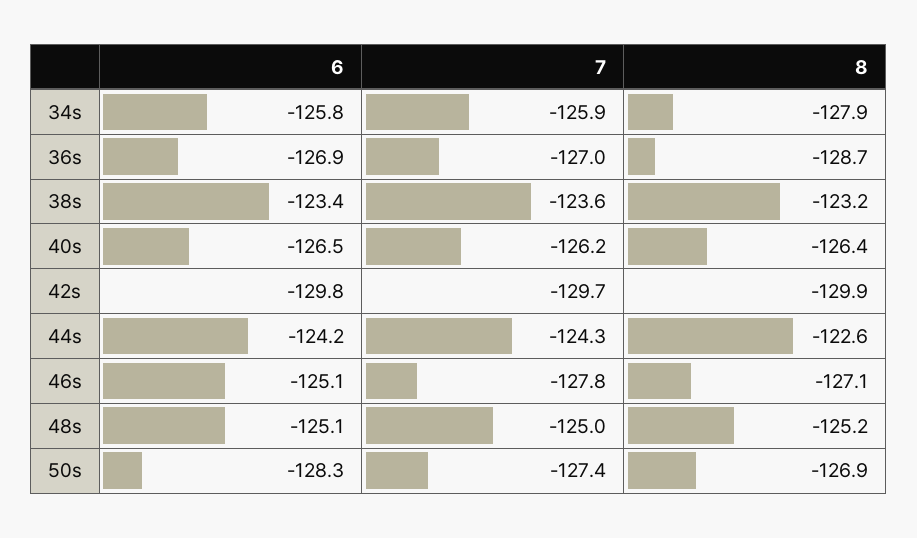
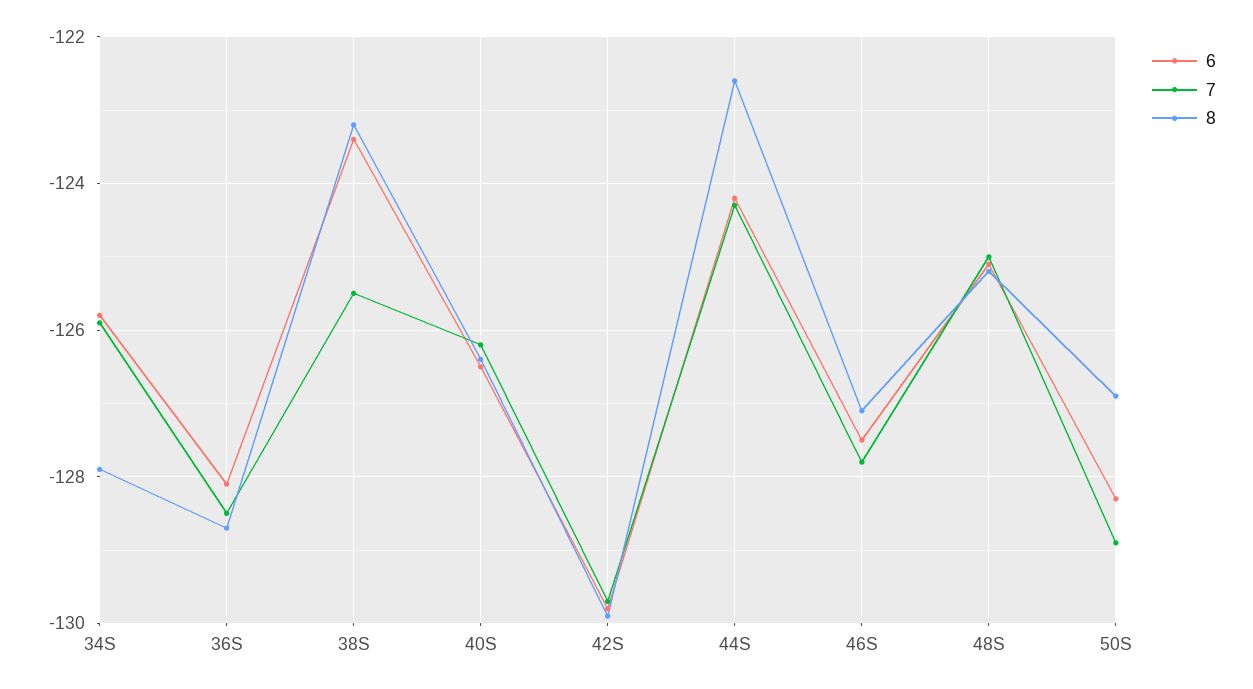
  {
    "6": {
      "34s": -125.8,
-     "36s": -126.9,
+     "36s": -128,
      "38s": -123.4,
      "40s": -126.5,
      "42s": -129.8,
      "44s": -124.2,
-     "46s": -125.1,
+     "46s": -127.5,
      "48s": -125.1,
      "50s": -128.3
    },
    "7": {
      "34s": -125.9,
-     "36s": -127,
+     "36s": -128.5,
-     "38s": -123.6,
+     "38s": -125.5,
      "40s": -126.2,
      "42s": -129.7,
      "44s": -124.3,
      "46s": -127.8,
      "48s": -125,
-     "50s": -127.4
+     "50s": -129
    },
    "8": {
      "34s": -127.9,
      "36s": -128.7,
      "38s": -123.2,
      "40s": -126.4,
      "42s": -129.9,
      "44s": -122.6,
      "46s": -127.1,
      "48s": -125.2,
      "50s": -126.9
    }
  }

